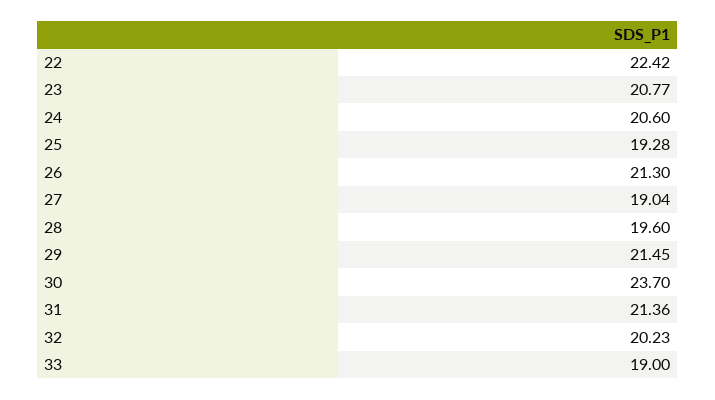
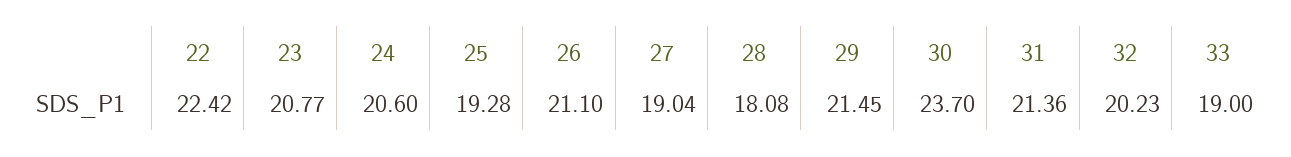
  {
    "22": 22.42,
    "23": 20.77,
    "24": 20.6,
    "25": 19.28,
-   "26": 21.3,
+   "26": 21.1,
    "27": 19.04,
-   "28": 19.6,
+   "28": 18.08,
    "29": 21.45,
    "30": 23.7,
    "31": 21.36,
    "32": 20.23,
    "33": 19
  }

